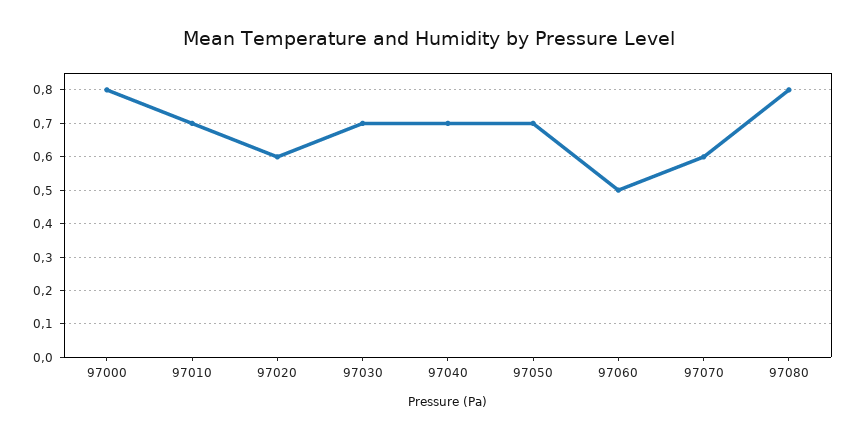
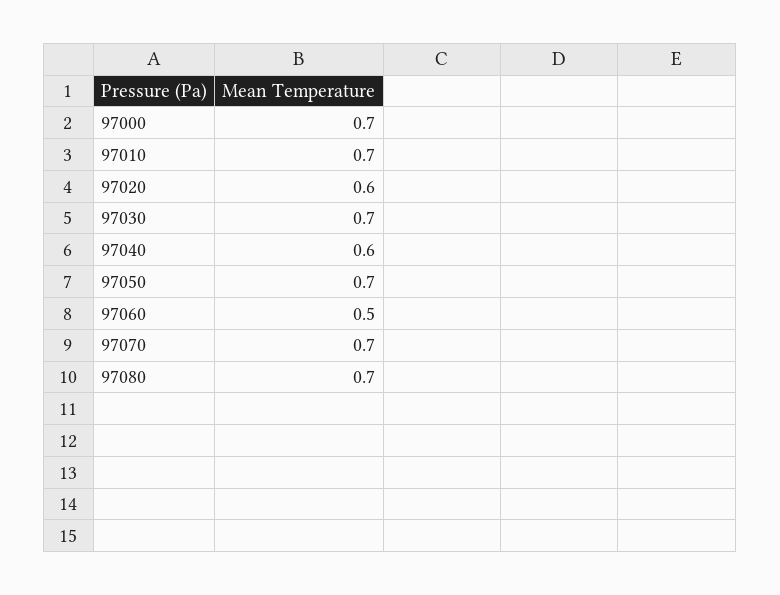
  {
-   "97000": 0.8,
+   "97000": 0.7,
    "97010": 0.7,
    "97020": 0.6,
    "97030": 0.7,
-   "97040": 0.7,
+   "97040": 0.6,
    "97050": 0.7,
    "97060": 0.5,
-   "97070": 0.6,
+   "97070": 0.7,
-   "97080": 0.8
+   "97080": 0.7
  }

